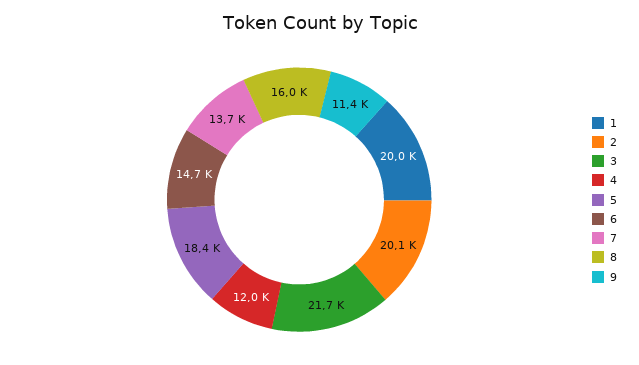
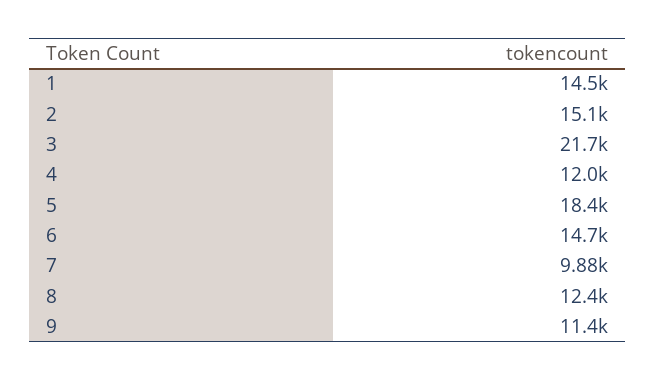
  {
-   "1": 20000,
+   "1": 14500,
-   "2": 20100,
+   "2": 15100,
    "3": 21700,
    "4": 12000,
    "5": 18400,
    "6": 14700,
-   "7": 13700,
+   "7": 9880,
-   "8": 16000,
+   "8": 12400,
    "9": 11400
  }

